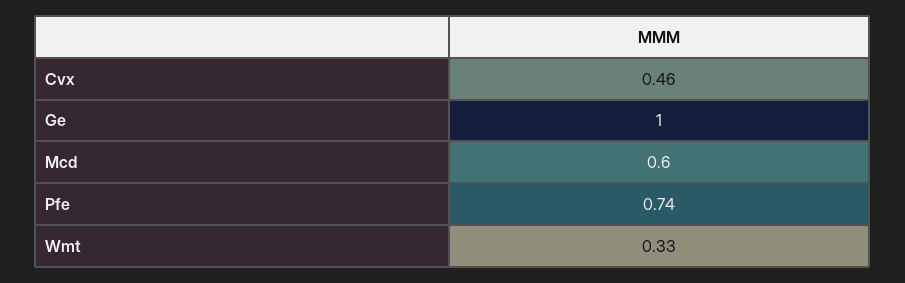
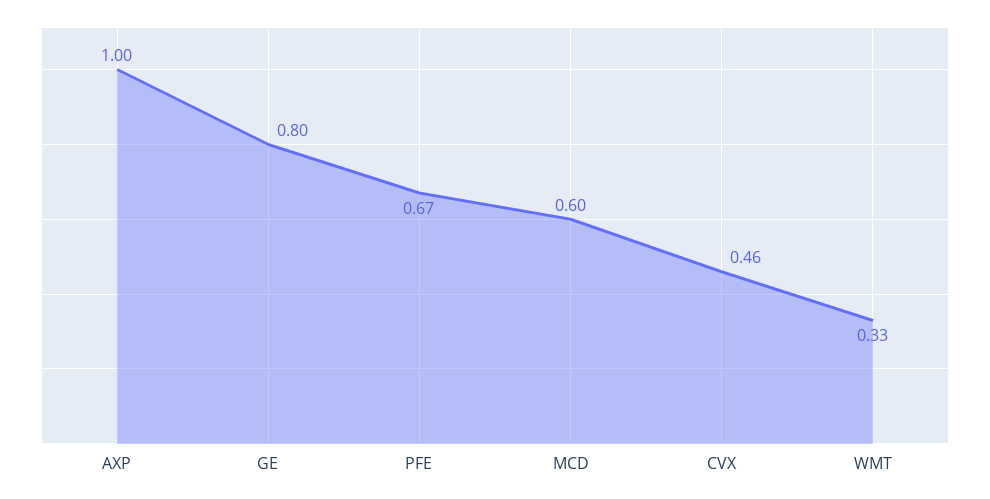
  {
    "Cvx": 0.46,
-   "Ge": 1,
+   "Ge": 0.8,
    "Mcd": 0.6,
-   "Pfe": 0.74,
+   "Pfe": 0.67,
-   "Wmt": 0.33
+   "Wmt": 0.33,
+   "AXP": 1
  }

